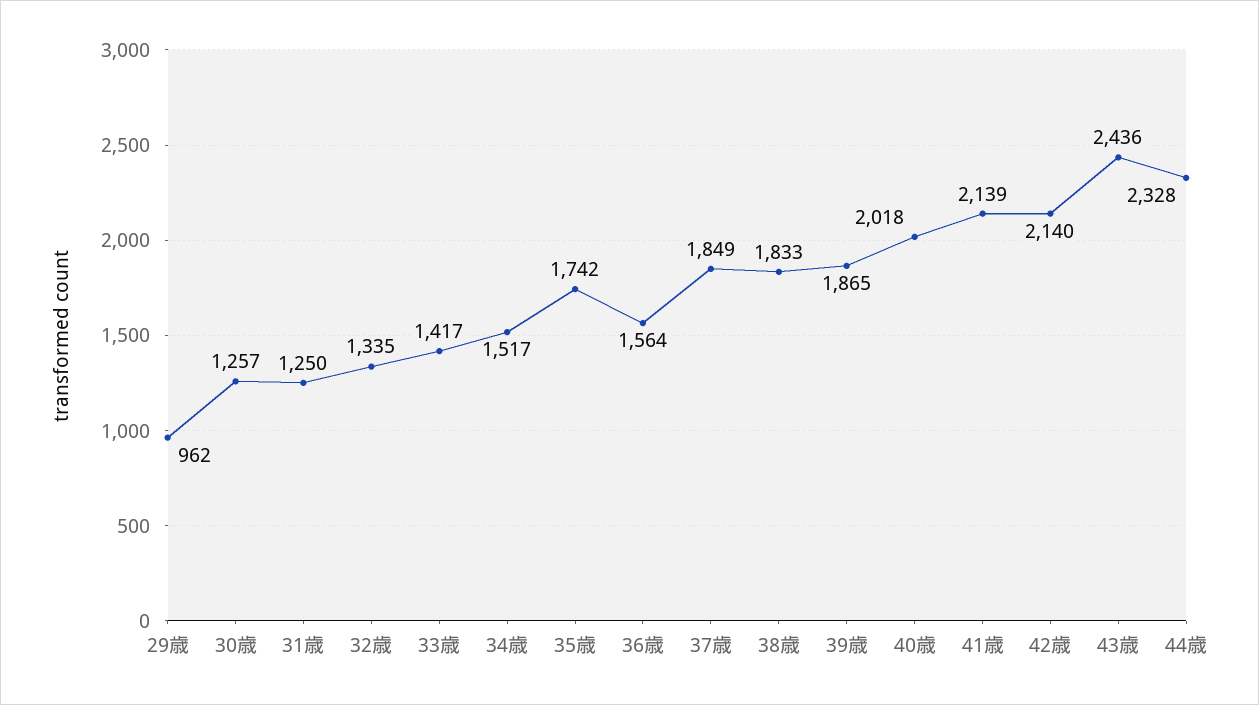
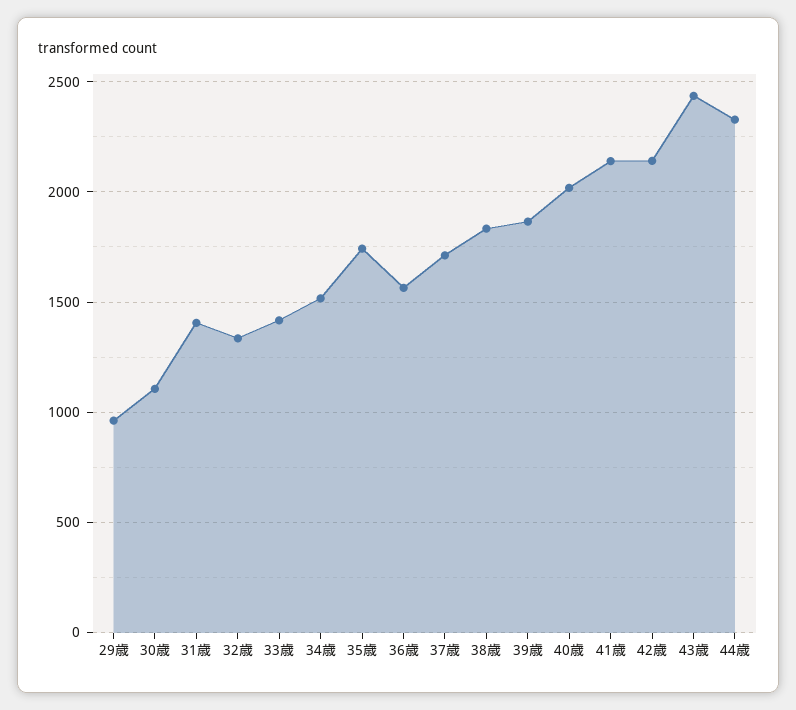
  {
    "29歳": 962,
-   "30歳": 1257,
+   "30歳": 1100,
-   "31歳": 1250,
+   "31歳": 1400,
    "32歳": 1335,
    "33歳": 1417,
    "34歳": 1517,
    "35歳": 1742,
    "36歳": 1564,
-   "37歳": 1849,
+   "37歳": 1700,
    "38歳": 1833,
    "39歳": 1865,
    "40歳": 2018,
    "41歳": 2139,
    "42歳": 2140,
    "43歳": 2436,
    "44歳": 2328
  }

